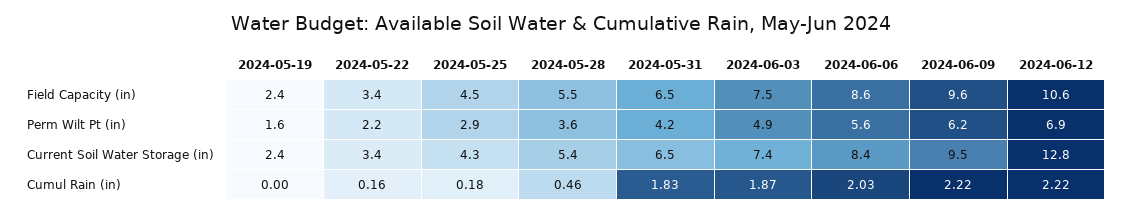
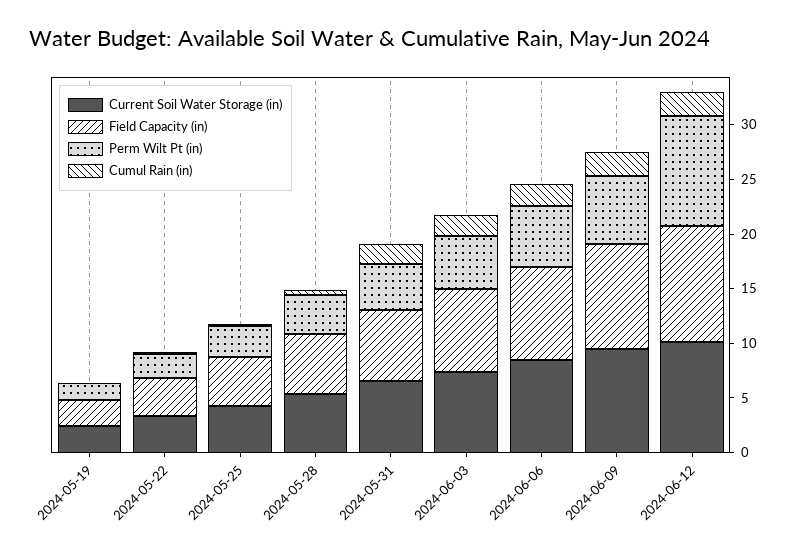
  {
    "Field Capacity (in)": {
      "2024-05-19": 2.4,
      "2024-05-22": 3.4,
      "2024-05-25": 4.5,
      "2024-05-28": 5.5,
      "2024-05-31": 6.5,
      "2024-06-03": 7.5,
      "2024-06-06": 8.6,
      "2024-06-09": 9.6,
      "2024-06-12": 10.6
    },
    "Perm Wilt Pt (in)": {
      "2024-05-19": 1.6,
      "2024-05-22": 2.2,
      "2024-05-25": 2.9,
      "2024-05-28": 3.6,
      "2024-05-31": 4.2,
      "2024-06-03": 4.9,
      "2024-06-06": 5.6,
      "2024-06-09": 6.2,
-     "2024-06-12": 6.9
+     "2024-06-12": 10
    },
    "Current Soil Water Storage (in)": {
      "2024-05-19": 2.4,
      "2024-05-22": 3.4,
      "2024-05-25": 4.3,
      "2024-05-28": 5.4,
      "2024-05-31": 6.5,
      "2024-06-03": 7.4,
      "2024-06-06": 8.4,
      "2024-06-09": 9.5,
-     "2024-06-12": 12.8
+     "2024-06-12": 10
    },
    "Cumul Rain (in)": {
      "2024-05-19": 0,
      "2024-05-22": 0.16,
      "2024-05-25": 0.18,
      "2024-05-28": 0.46,
      "2024-05-31": 1.83,
      "2024-06-03": 1.87,
      "2024-06-06": 2.03,
      "2024-06-09": 2.22,
      "2024-06-12": 2.22
    }
  }

